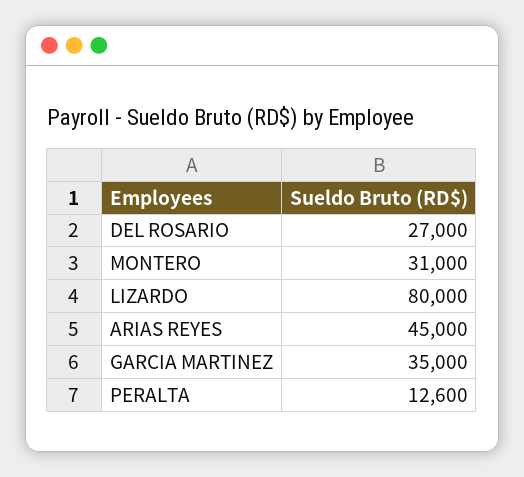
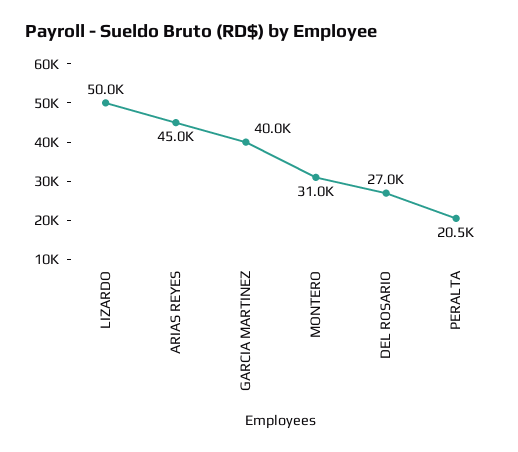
  {
    "DEL ROSARIO": 27000,
    "MONTERO": 31000,
-   "LIZARDO": 80000,
+   "LIZARDO": 50000,
    "ARIAS REYES": 45000,
-   "GARCIA MARTINEZ": 35000,
+   "GARCIA MARTINEZ": 40000,
-   "PERALTA": 12600
+   "PERALTA": 20500
  }

